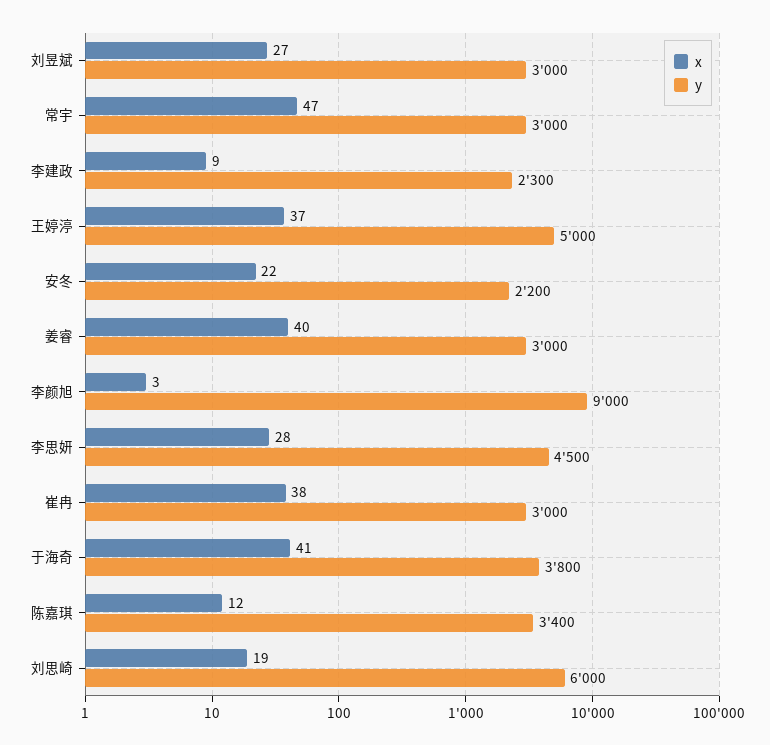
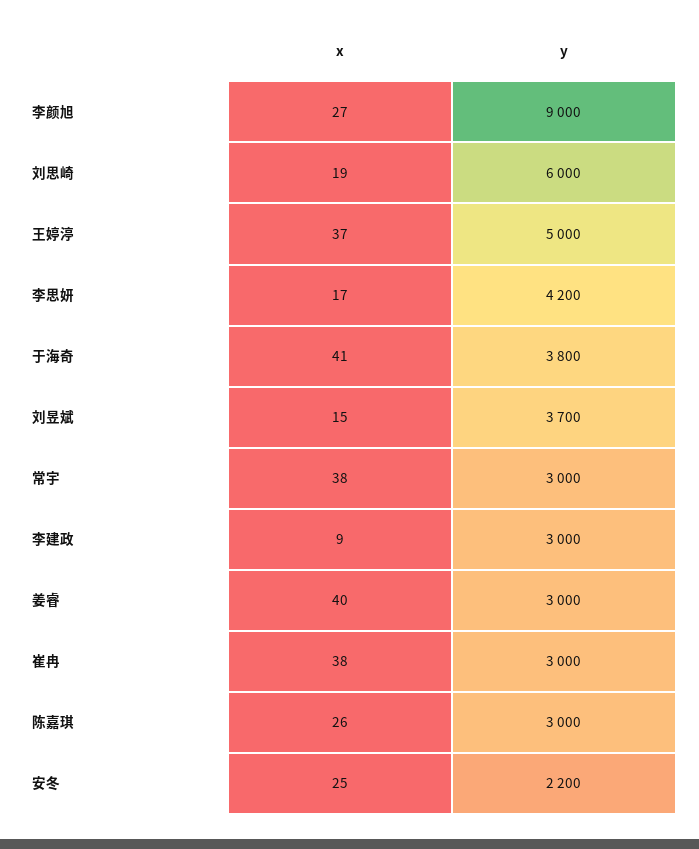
  {
    "x": {
-     "刘昱斌": 27,
+     "刘昱斌": 15,
-     "常宇": 47,
+     "常宇": 38,
      "李建政": 9,
      "王婷渟": 37,
-     "安冬": 22,
+     "安冬": 25,
      "姜睿": 40,
-     "李颜旭": 3,
+     "李颜旭": 27,
-     "李思妍": 28,
+     "李思妍": 17,
      "崔冉": 38,
      "于海奇": 41,
-     "陈嘉琪": 12,
+     "陈嘉琪": 26,
      "刘思崎": 19
    },
    "y": {
-     "刘昱斌": 3000,
+     "刘昱斌": 3700,
      "常宇": 3000,
-     "李建政": 2300,
+     "李建政": 3000,
      "王婷渟": 5000,
      "安冬": 2200,
      "姜睿": 3000,
      "李颜旭": 9000,
-     "李思妍": 4500,
+     "李思妍": 4200,
      "崔冉": 3000,
      "于海奇": 3800,
-     "陈嘉琪": 3400,
+     "陈嘉琪": 3000,
      "刘思崎": 6000
    }
  }

